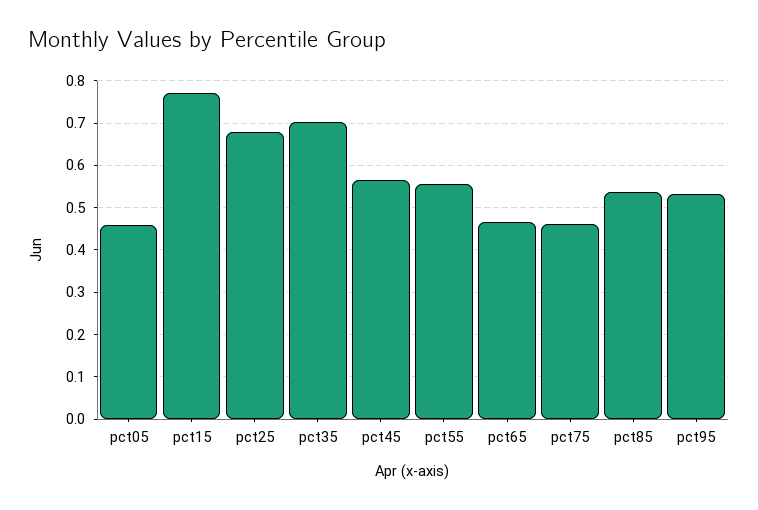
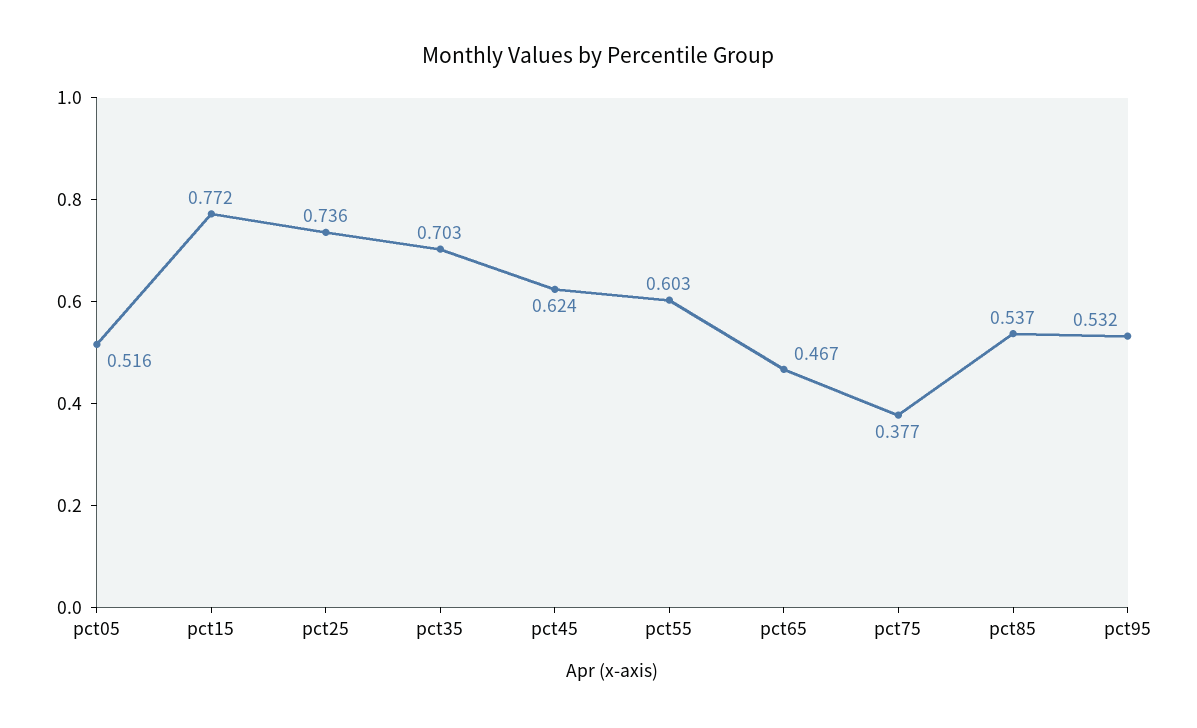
  {
-   "pct05": 0.46,
+   "pct05": 0.516,
    "pct15": 0.772,
-   "pct25": 0.68,
+   "pct25": 0.736,
    "pct35": 0.703,
-   "pct45": 0.56,
+   "pct45": 0.624,
-   "pct55": 0.56,
+   "pct55": 0.603,
    "pct65": 0.467,
-   "pct75": 0.46,
+   "pct75": 0.377,
    "pct85": 0.537,
    "pct95": 0.532
  }

